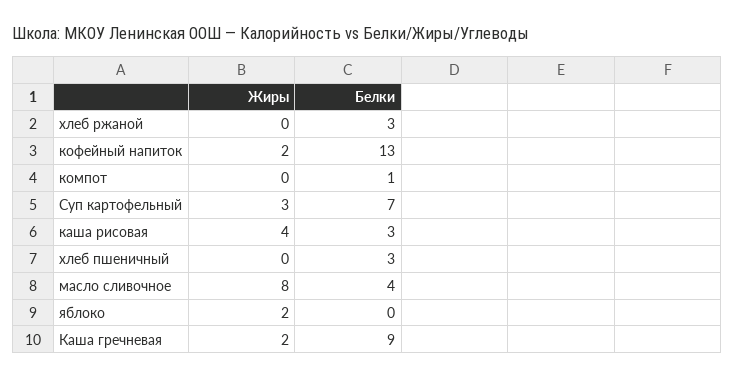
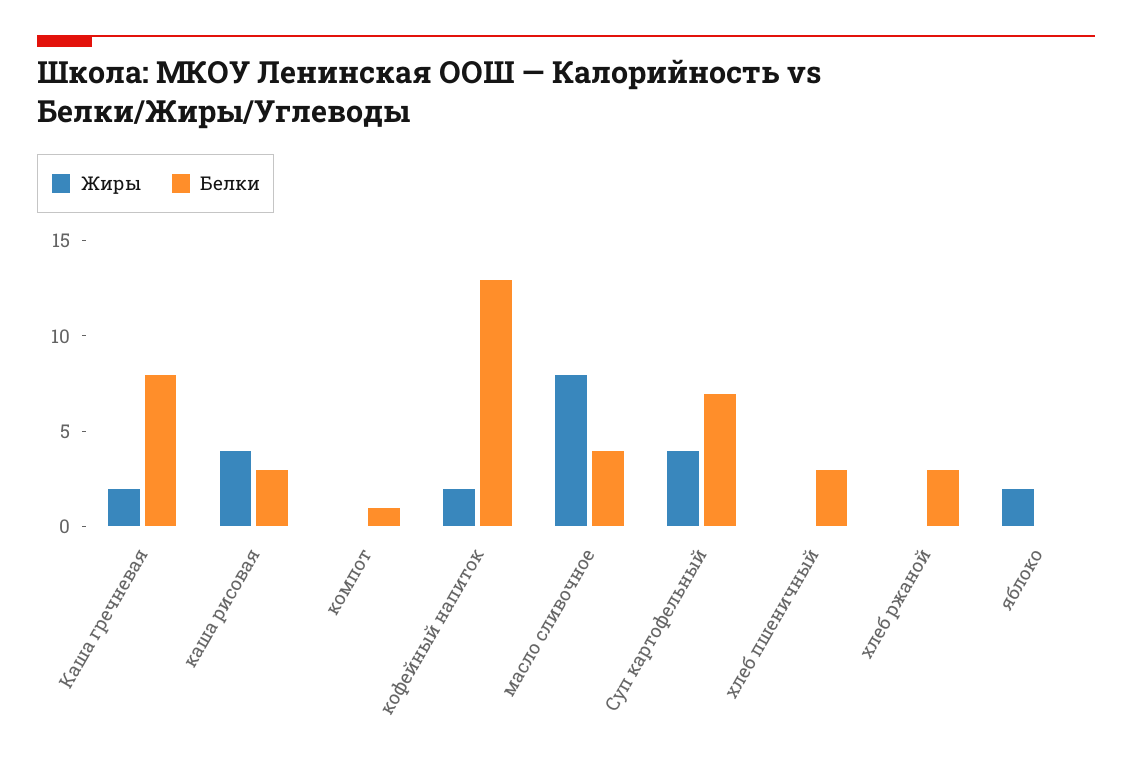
  {
    "Жиры": {
      "хлеб ржаной": 0,
      "кофейный напиток": 2,
      "компот": 0,
-     "Суп картофельный": 3,
+     "Суп картофельный": 4,
      "каша рисовая": 4,
      "хлеб пшеничный": 0,
      "масло сливочное": 8,
      "яблоко": 2,
      "Каша гречневая": 2
    },
    "Белки": {
      "хлеб ржаной": 3,
      "кофейный напиток": 13,
      "компот": 1,
      "Суп картофельный": 7,
      "каша рисовая": 3,
      "хлеб пшеничный": 3,
      "масло сливочное": 4,
      "яблоко": 0,
-     "Каша гречневая": 9
+     "Каша гречневая": 8
    }
  }

